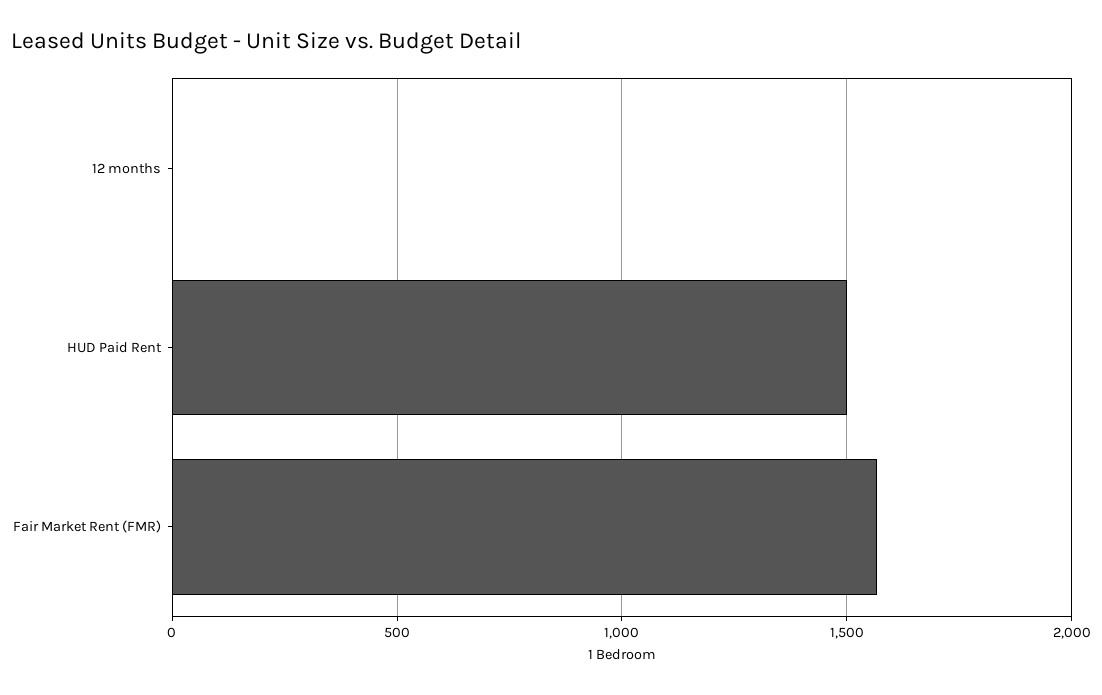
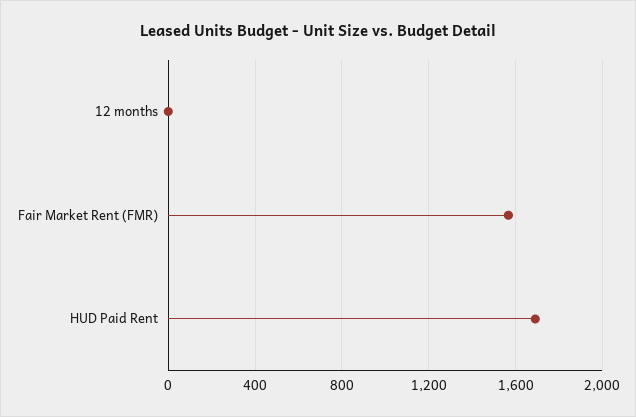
  {
    "12 months": 0,
-   "HUD Paid Rent": 1500,
+   "HUD Paid Rent": 1700,
    "Fair Market Rent (FMR)": 1550
  }

